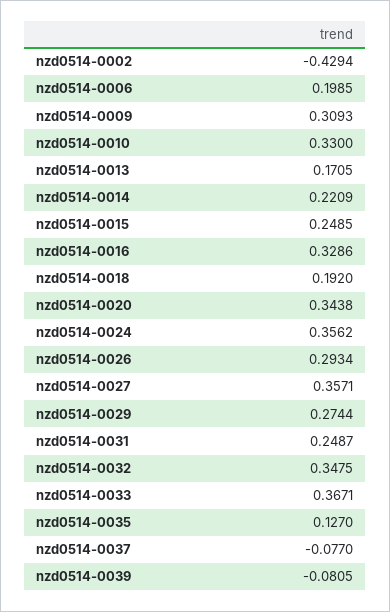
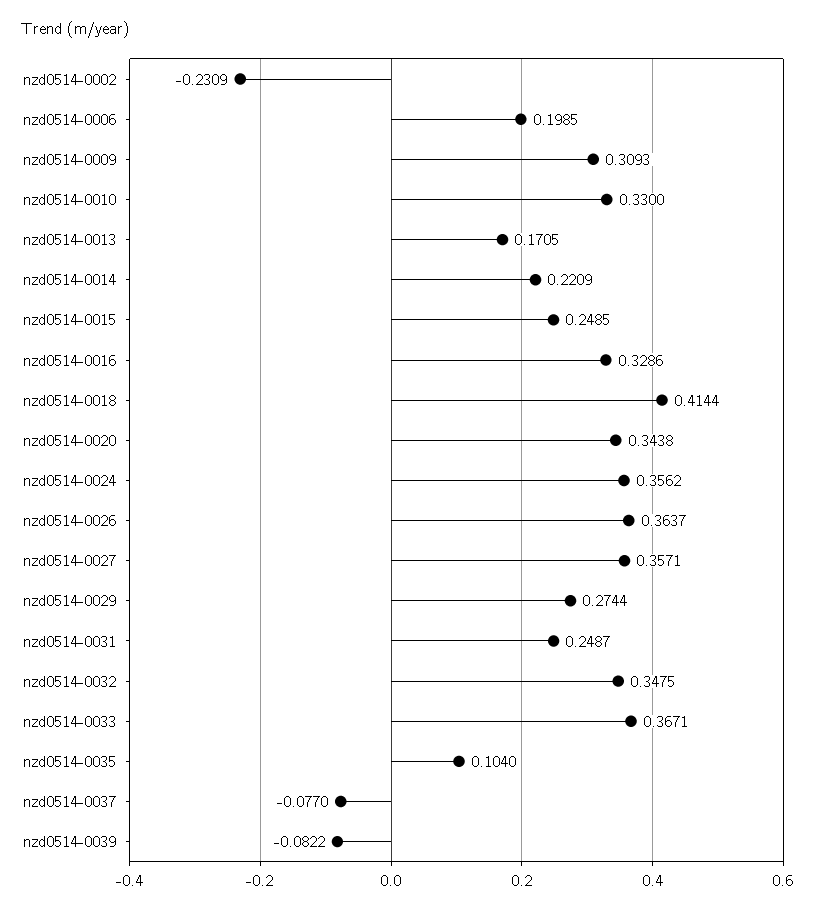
  {
-   "nzd0514-0002": -0.4294,
+   "nzd0514-0002": -0.2309,
    "nzd0514-0006": 0.1985,
    "nzd0514-0009": 0.3093,
    "nzd0514-0010": 0.33,
    "nzd0514-0013": 0.1705,
    "nzd0514-0014": 0.2209,
    "nzd0514-0015": 0.2485,
    "nzd0514-0016": 0.3286,
-   "nzd0514-0018": 0.192,
+   "nzd0514-0018": 0.4144,
    "nzd0514-0020": 0.3438,
    "nzd0514-0024": 0.3562,
-   "nzd0514-0026": 0.2934,
+   "nzd0514-0026": 0.3637,
    "nzd0514-0027": 0.3571,
    "nzd0514-0029": 0.2744,
    "nzd0514-0031": 0.2487,
    "nzd0514-0032": 0.3475,
    "nzd0514-0033": 0.3671,
-   "nzd0514-0035": 0.127,
+   "nzd0514-0035": 0.104,
    "nzd0514-0037": -0.077,
-   "nzd0514-0039": -0.0805
+   "nzd0514-0039": -0.0822
  }

